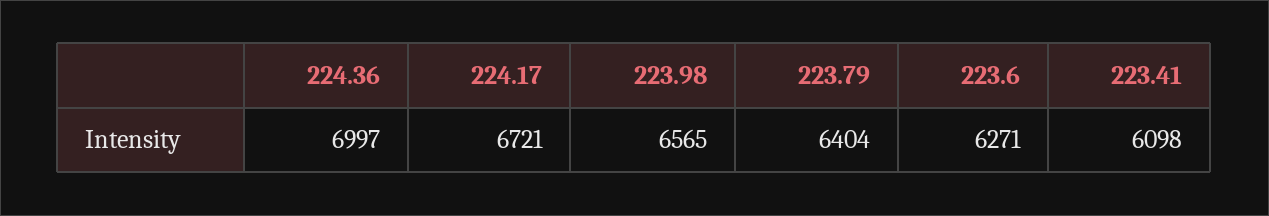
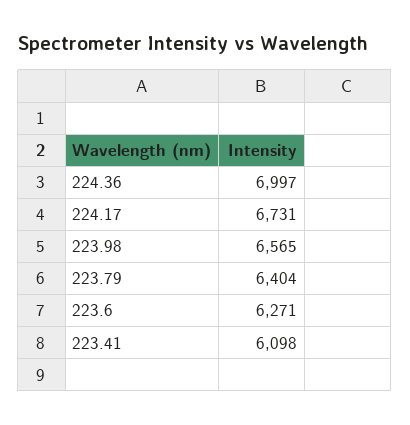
  {
    "224.36": 6997,
-   "224.17": 6721,
+   "224.17": 6731,
    "223.98": 6565,
    "223.79": 6404,
    "223.6": 6271,
    "223.41": 6098
  }

